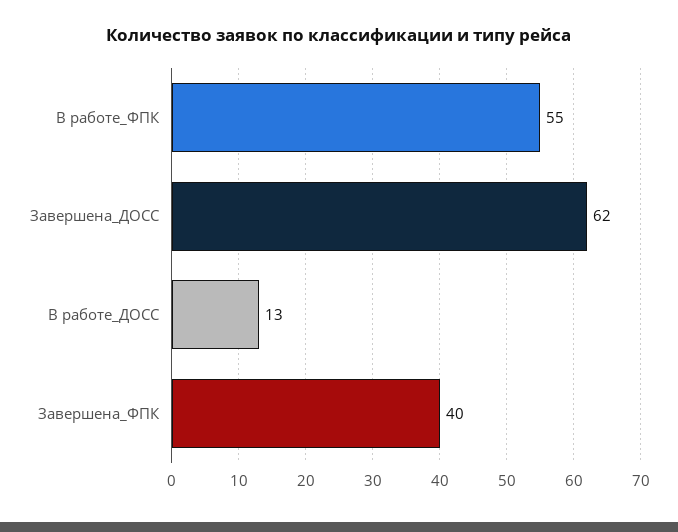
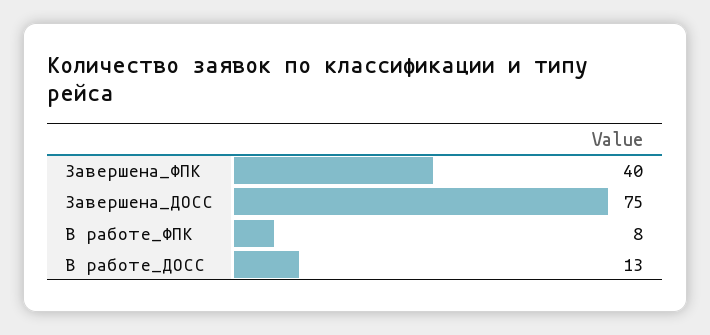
  {
-   "В работе_ФПК": 55,
+   "В работе_ФПК": 8,
-   "Завершена_ДОСС": 62,
+   "Завершена_ДОСС": 75,
    "В работе_ДОСС": 13,
    "Завершена_ФПК": 40
  }

